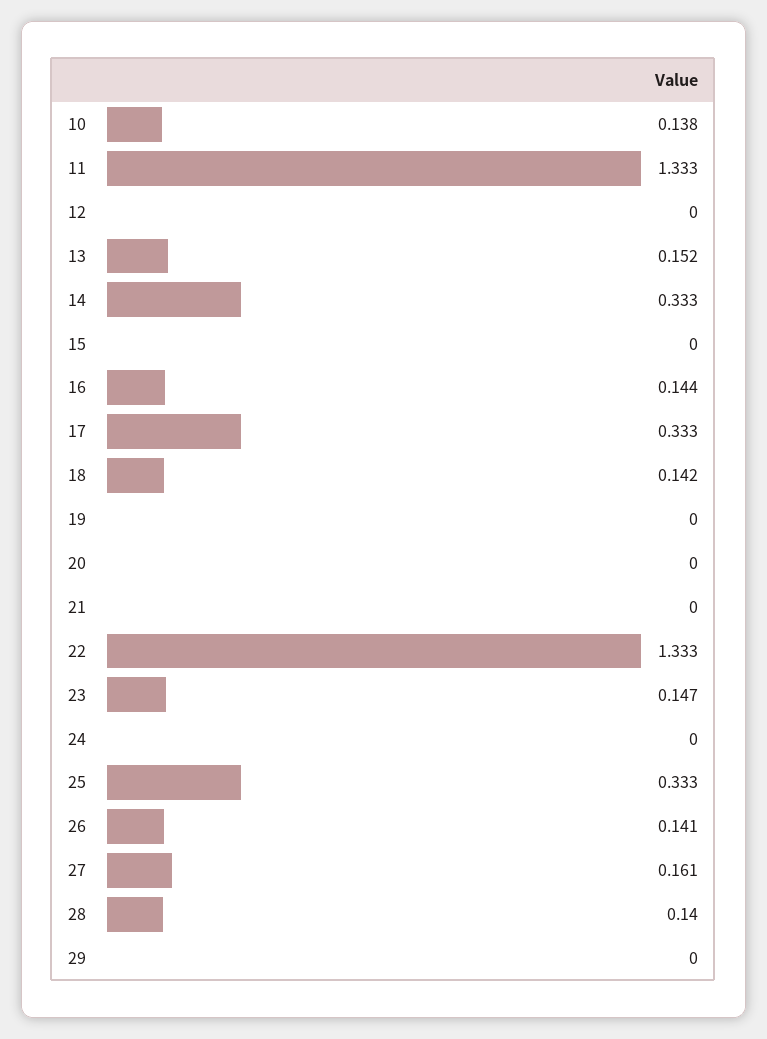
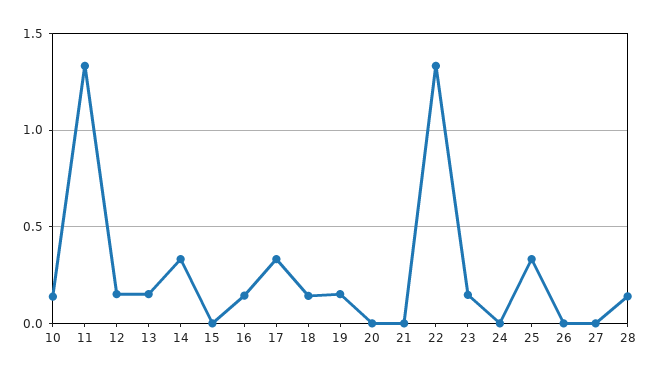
  {
    "10": 0.138,
    "11": 1.333,
-   "12": 0,
+   "12": 0.15,
    "13": 0.152,
    "14": 0.333,
    "15": 0,
    "16": 0.144,
    "17": 0.333,
    "18": 0.142,
-   "19": 0,
+   "19": 0.15,
    "20": 0,
    "21": 0,
    "22": 1.333,
    "23": 0.147,
    "24": 0,
    "25": 0.333,
-   "26": 0.141,
+   "26": 0,
-   "27": 0.161,
+   "27": 0,
-   "28": 0.14,
+   "28": 0.14
-   "29": 0
  }

